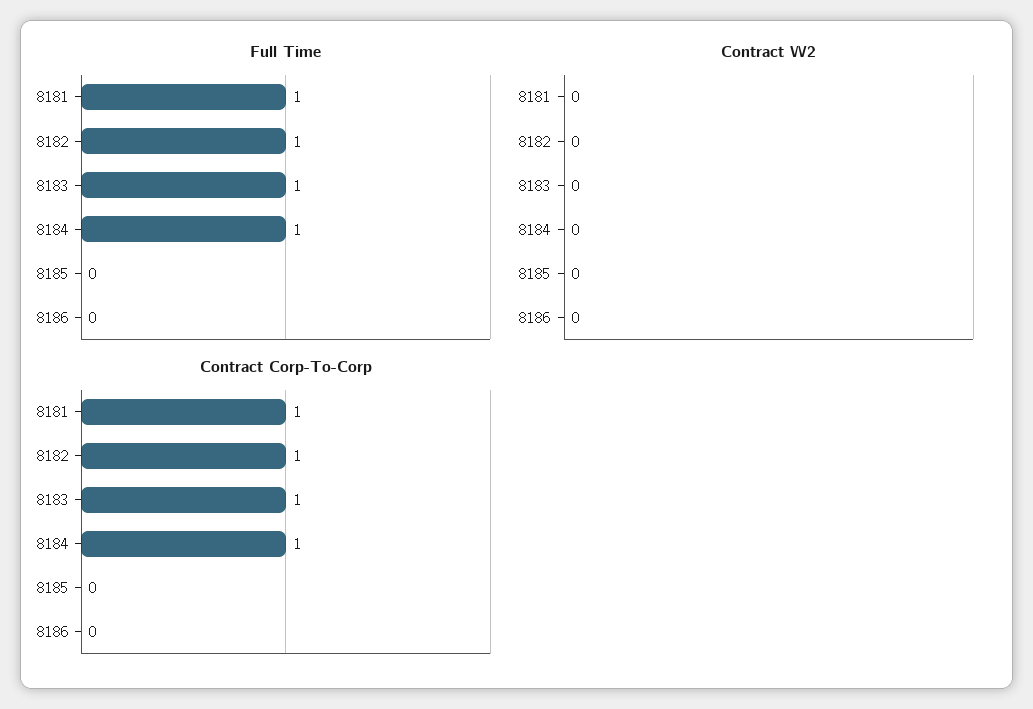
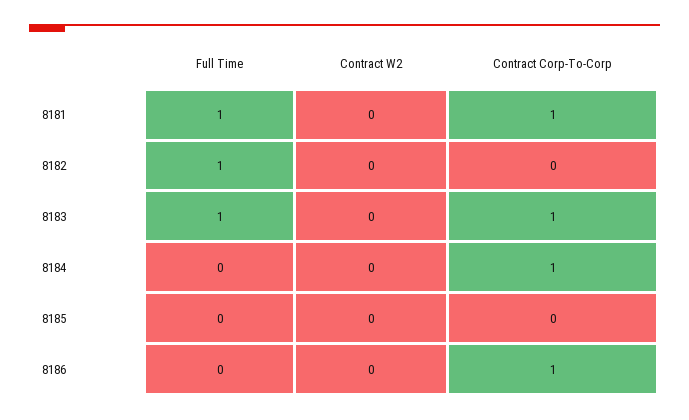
  {
    "Full Time": {
      "8181": 1,
      "8182": 1,
      "8183": 1,
-     "8184": 1,
+     "8184": 0,
      "8185": 0,
      "8186": 0
    },
    "Contract W2": {
      "8181": 0,
      "8182": 0,
      "8183": 0,
      "8184": 0,
      "8185": 0,
      "8186": 0
    },
    "Contract Corp-To-Corp": {
      "8181": 1,
-     "8182": 1,
+     "8182": 0,
      "8183": 1,
      "8184": 1,
      "8185": 0,
-     "8186": 0
+     "8186": 1
    }
  }

